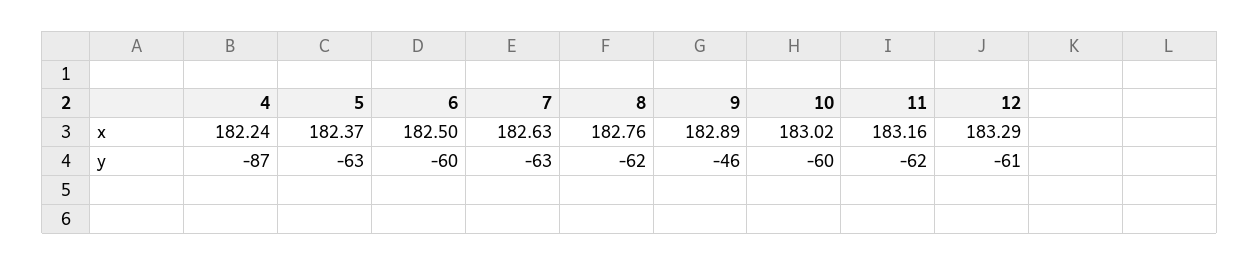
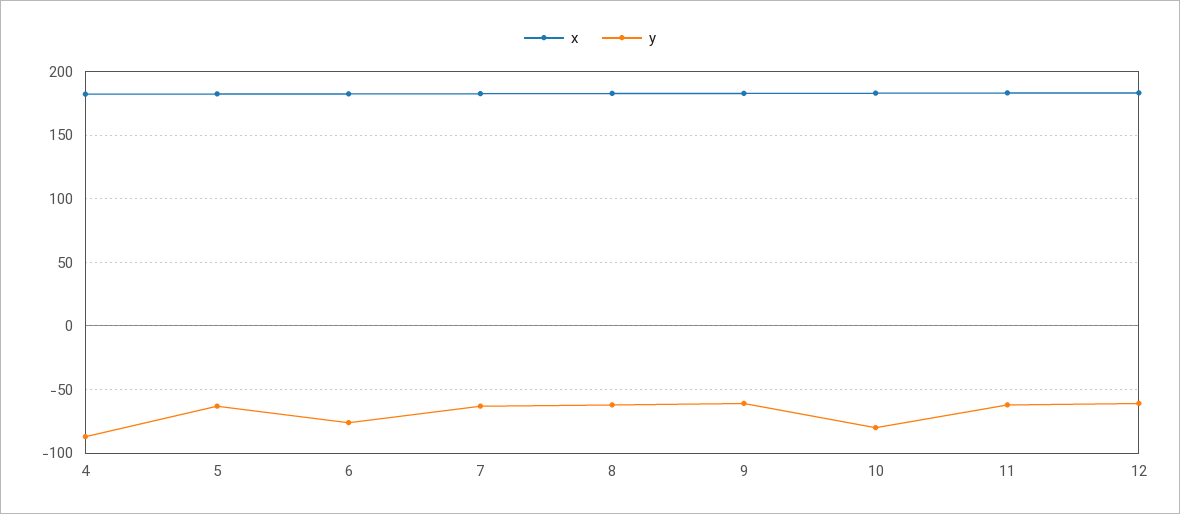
  {
    "x": {
      "4": 182.24,
      "5": 182.37,
      "6": 182.5,
      "7": 182.63,
      "8": 182.76,
      "9": 182.89,
      "10": 183.02,
      "11": 183.16,
      "12": 183.29
    },
    "y": {
      "4": -87,
      "5": -63,
-     "6": -60,
+     "6": -75,
      "7": -63,
      "8": -62,
-     "9": -46,
+     "9": -60,
-     "10": -60,
+     "10": -80,
      "11": -62,
      "12": -61
    }
  }

